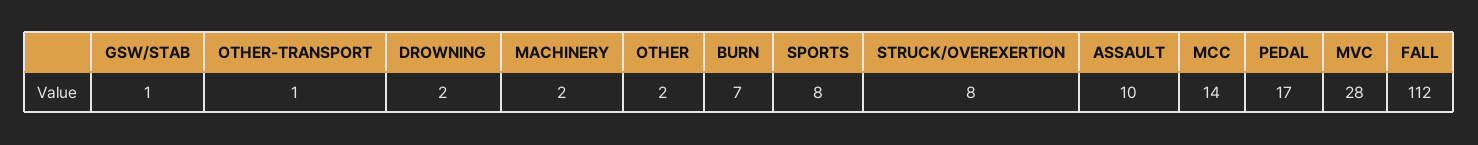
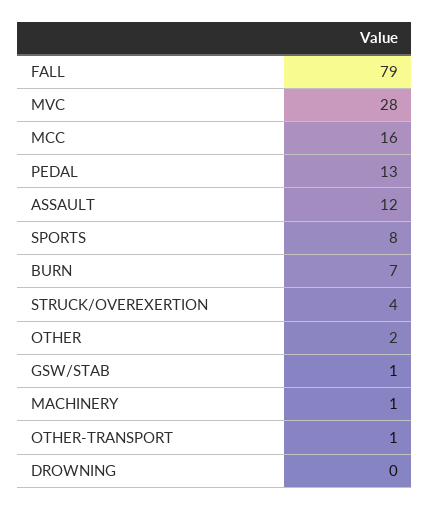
  {
    "GSW/STAB": 1,
    "OTHER-TRANSPORT": 1,
-   "DROWNING": 2,
+   "DROWNING": 0,
-   "MACHINERY": 2,
+   "MACHINERY": 1,
    "OTHER": 2,
    "BURN": 7,
    "SPORTS": 8,
-   "STRUCK/OVEREXERTION": 8,
+   "STRUCK/OVEREXERTION": 4,
-   "ASSAULT": 10,
+   "ASSAULT": 12,
-   "MCC": 14,
+   "MCC": 16,
-   "PEDAL": 17,
+   "PEDAL": 13,
    "MVC": 28,
-   "FALL": 112
+   "FALL": 79
  }

